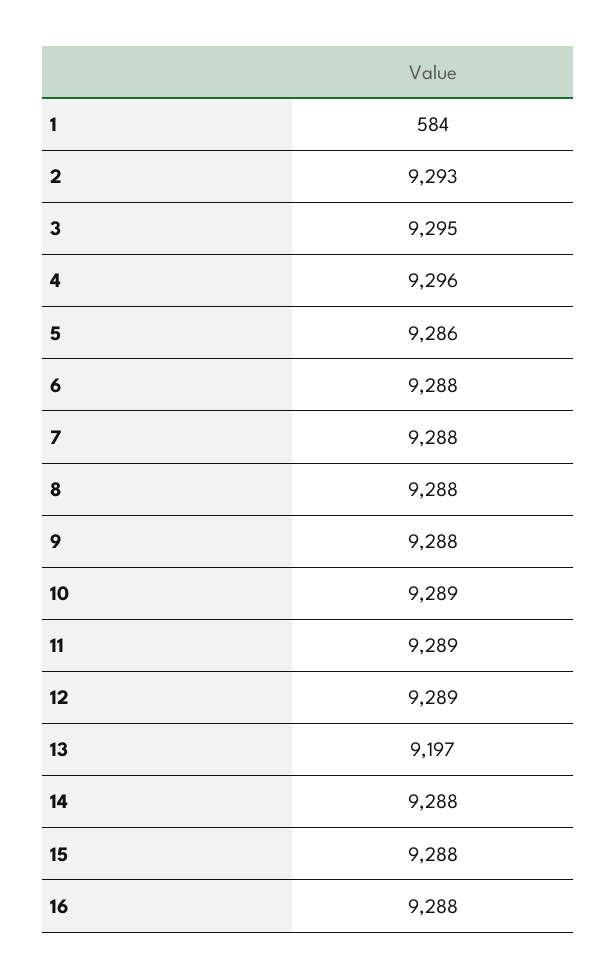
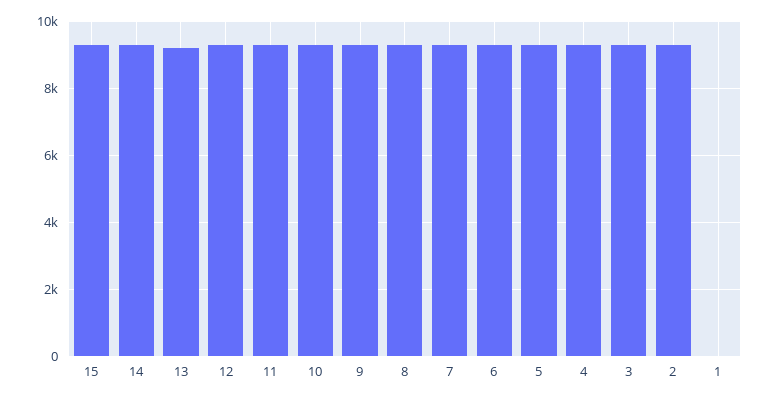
  {
-   "1": 584,
+   "1": 0,
    "2": 9293,
    "3": 9295,
    "4": 9296,
    "5": 9286,
    "6": 9288,
    "7": 9288,
    "8": 9288,
    "9": 9288,
    "10": 9289,
    "11": 9289,
    "12": 9289,
    "13": 9197,
    "14": 9288,
-   "15": 9288,
+   "15": 9288
-   "16": 9288
  }

